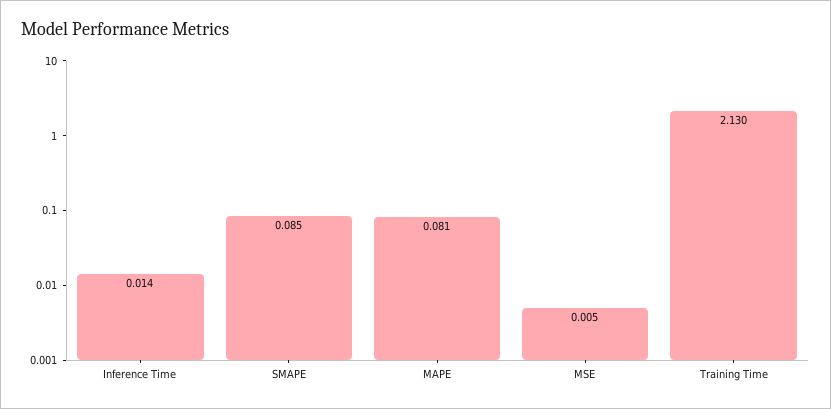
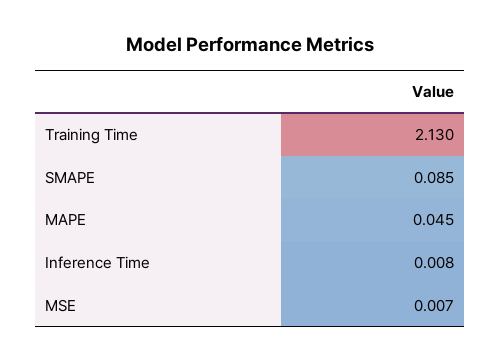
  {
-   "Inference Time": 0.014,
+   "Inference Time": 0.008,
    "SMAPE": 0.085,
-   "MAPE": 0.081,
+   "MAPE": 0.045,
-   "MSE": 0.005,
+   "MSE": 0.007,
    "Training Time": 2.13
  }

